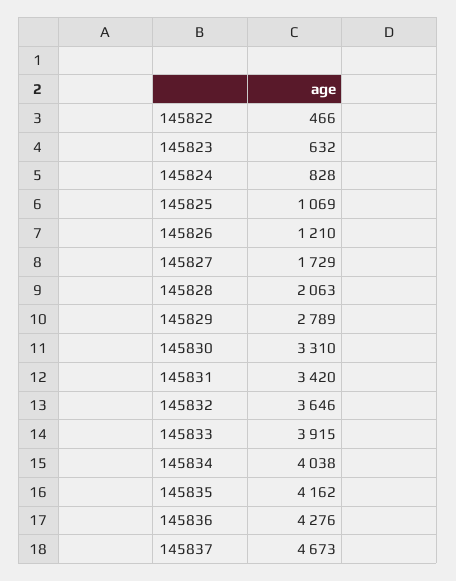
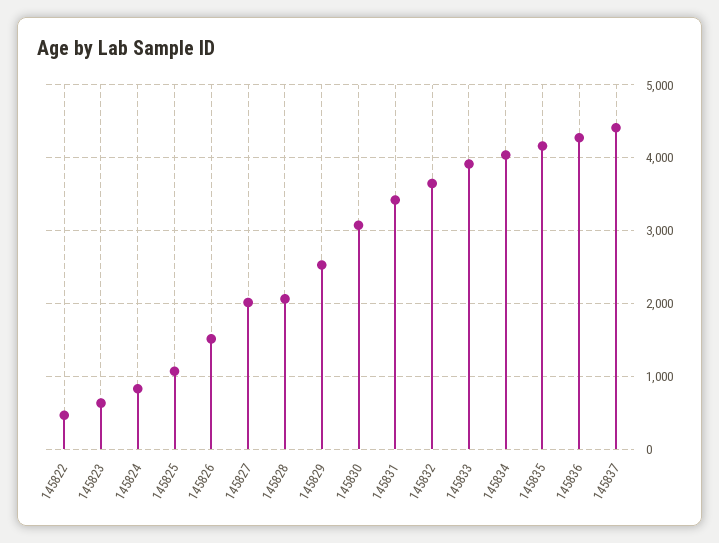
  {
    "145822": 466,
    "145823": 632,
    "145824": 828,
    "145825": 1069,
-   "145826": 1210,
+   "145826": 1500,
-   "145827": 1729,
+   "145827": 2000,
    "145828": 2063,
-   "145829": 2789,
+   "145829": 2500,
-   "145830": 3310,
+   "145830": 3100,
    "145831": 3420,
    "145832": 3646,
    "145833": 3915,
    "145834": 4038,
    "145835": 4162,
    "145836": 4276,
-   "145837": 4673
+   "145837": 4400
  }

